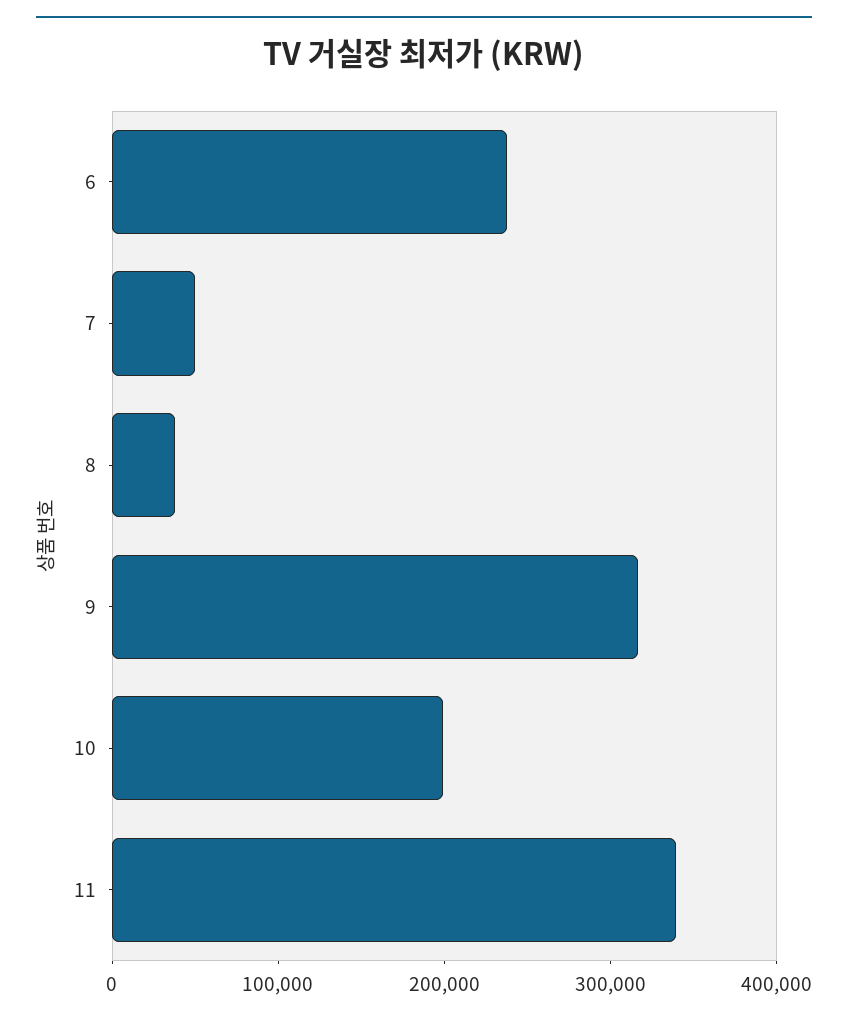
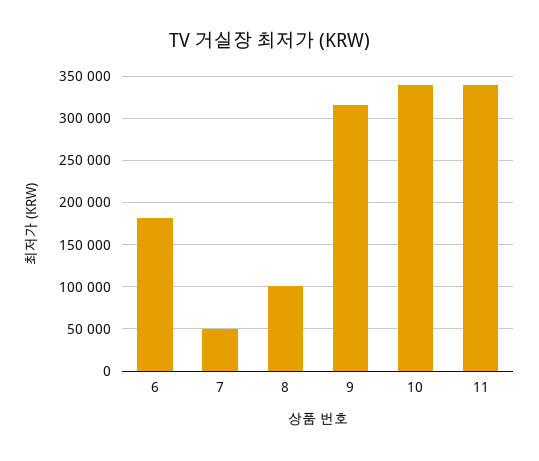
  {
-   "6": 240000,
+   "6": 180000,
    "7": 50000,
-   "8": 40000,
+   "8": 100000,
    "9": 320000,
-   "10": 200000,
+   "10": 340000,
    "11": 340000
  }

